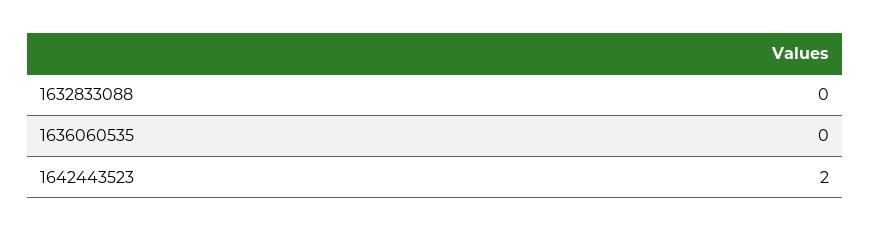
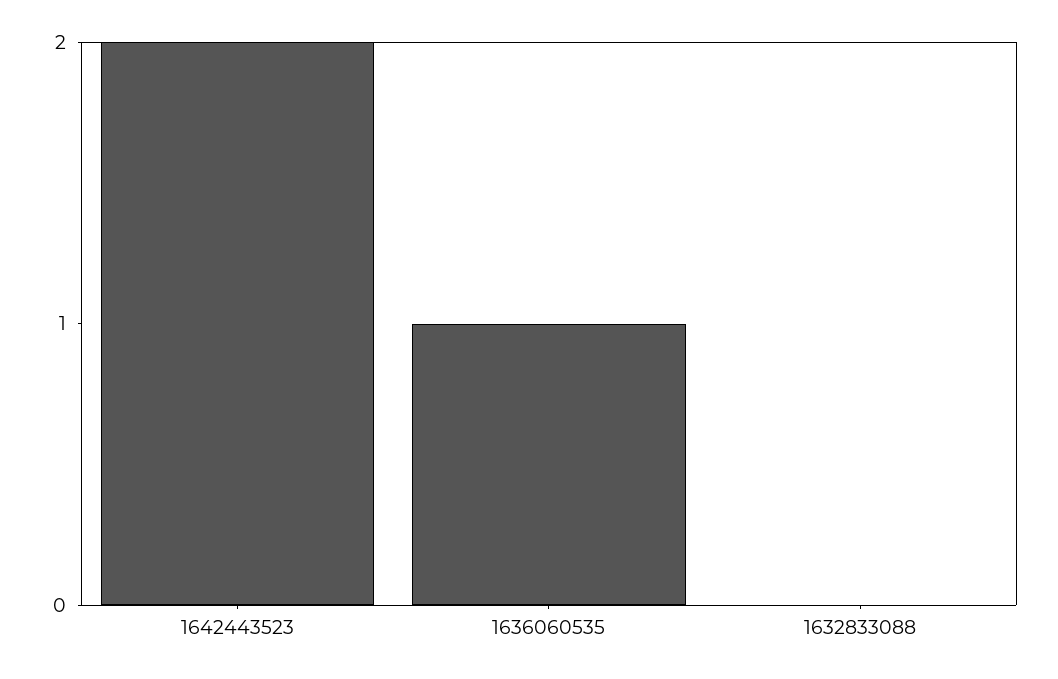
  {
    "1632833088": 0,
-   "1636060535": 0,
+   "1636060535": 1,
    "1642443523": 2
  }

